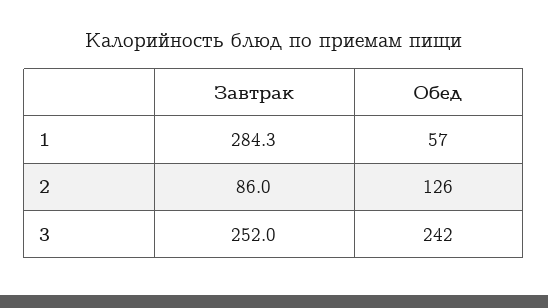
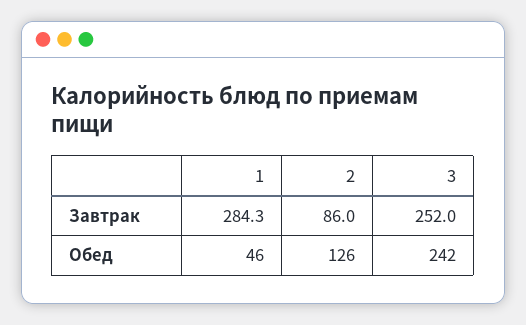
  {
    "Завтрак": {
      "1": 284.3,
      "2": 86,
      "3": 252
    },
    "Обед": {
-     "1": 57,
+     "1": 46,
      "2": 126,
      "3": 242
    }
  }

